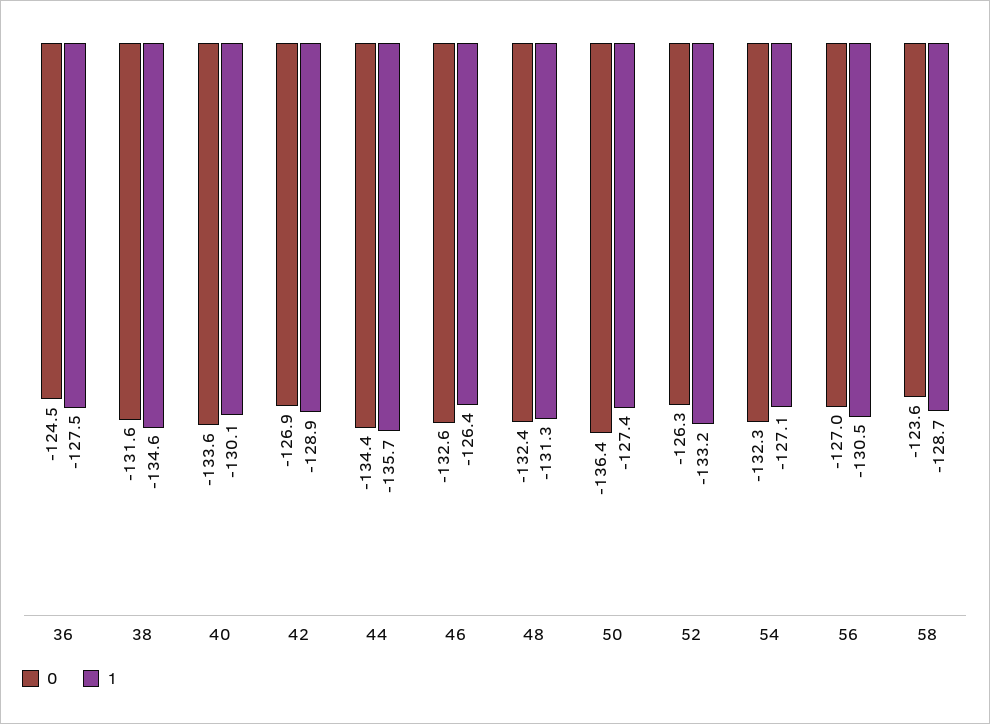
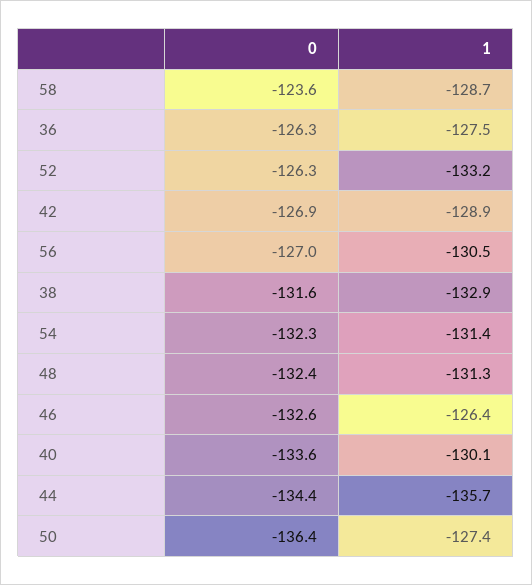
  {
    "0": {
-     "36": -124.5,
+     "36": -126.3,
      "38": -131.6,
      "40": -133.6,
      "42": -126.9,
      "44": -134.4,
      "46": -132.6,
      "48": -132.4,
      "50": -136.4,
      "52": -126.3,
      "54": -132.3,
      "56": -127,
      "58": -123.6
    },
    "1": {
      "36": -127.5,
-     "38": -134.6,
+     "38": -132.9,
      "40": -130.1,
      "42": -128.9,
      "44": -135.7,
      "46": -126.4,
      "48": -131.3,
      "50": -127.4,
      "52": -133.2,
-     "54": -127.1,
+     "54": -131.4,
      "56": -130.5,
      "58": -128.7
    }
  }

